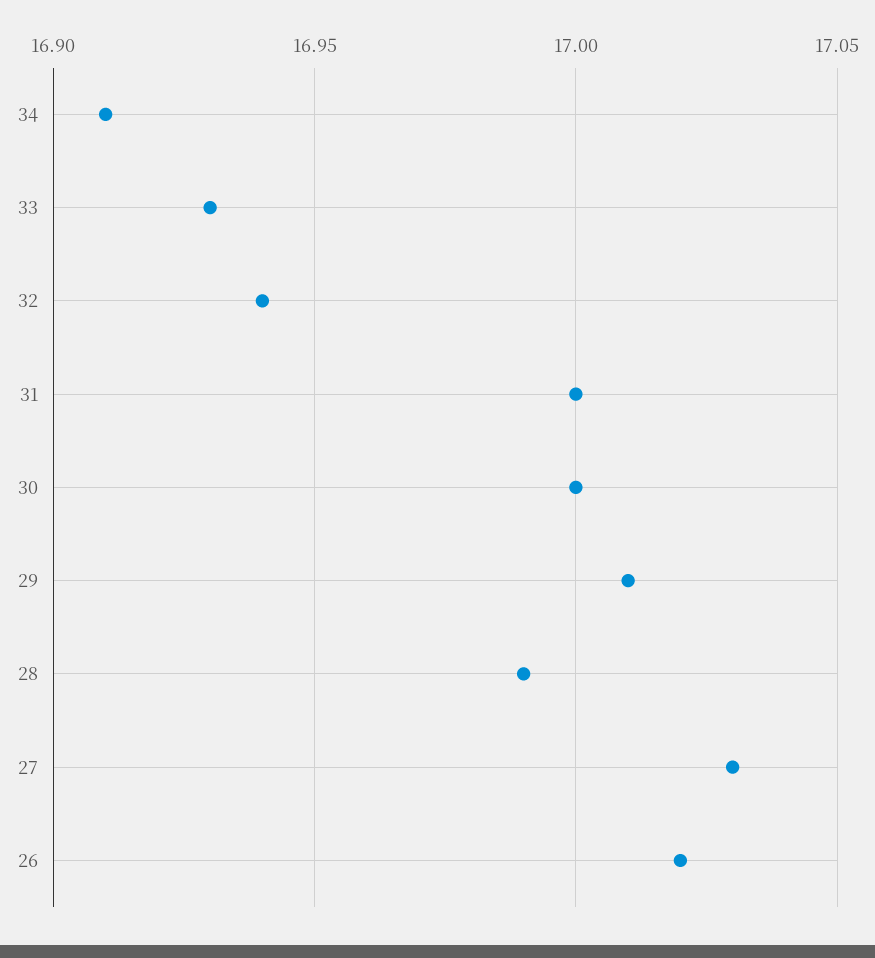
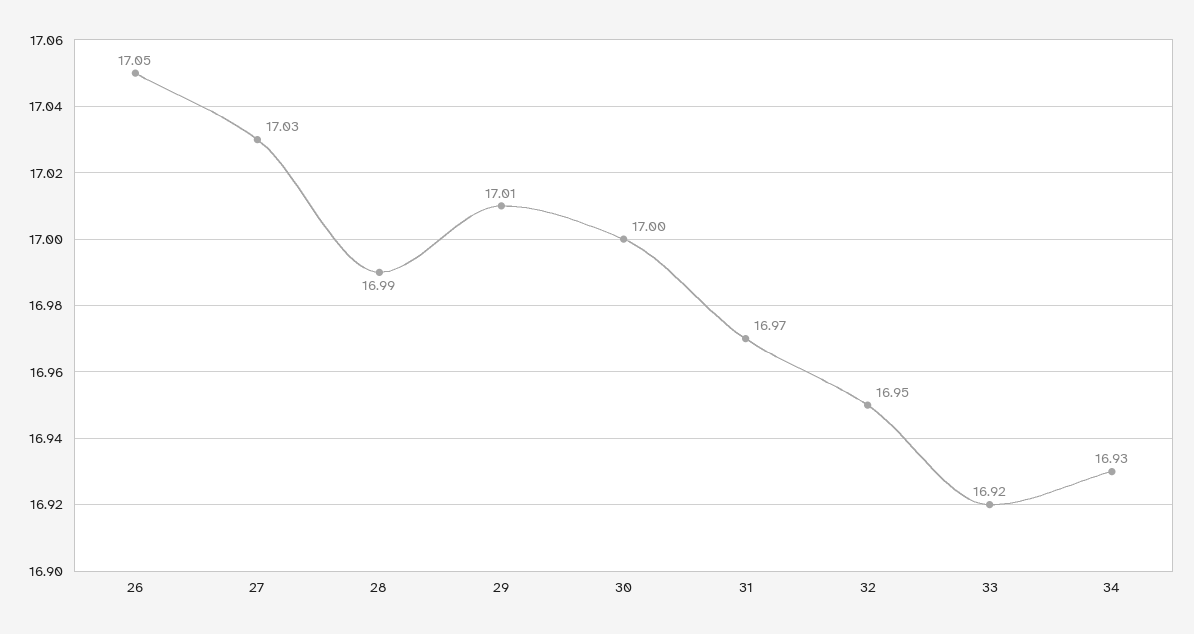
  {
-   "34": 16.91,
+   "34": 16.93,
-   "33": 16.93,
+   "33": 16.92,
-   "32": 16.94,
+   "32": 16.95,
-   "31": 17,
+   "31": 16.97,
    "30": 17,
    "29": 17.01,
    "28": 16.99,
    "27": 17.03,
-   "26": 17.02
+   "26": 17.05
  }

